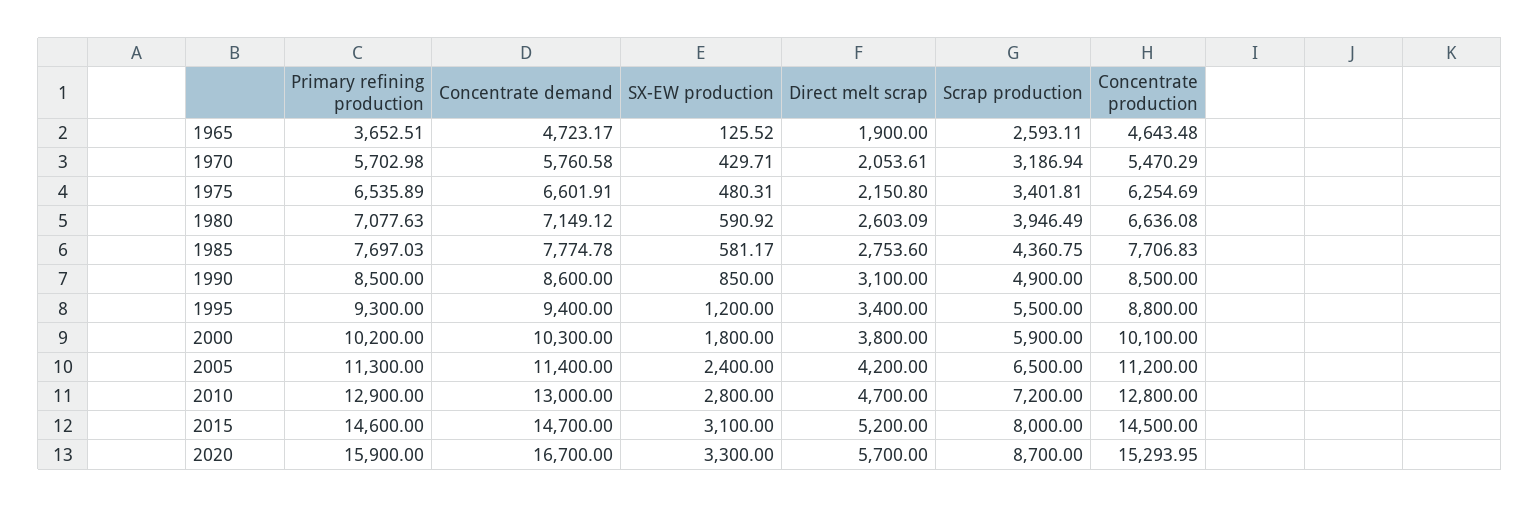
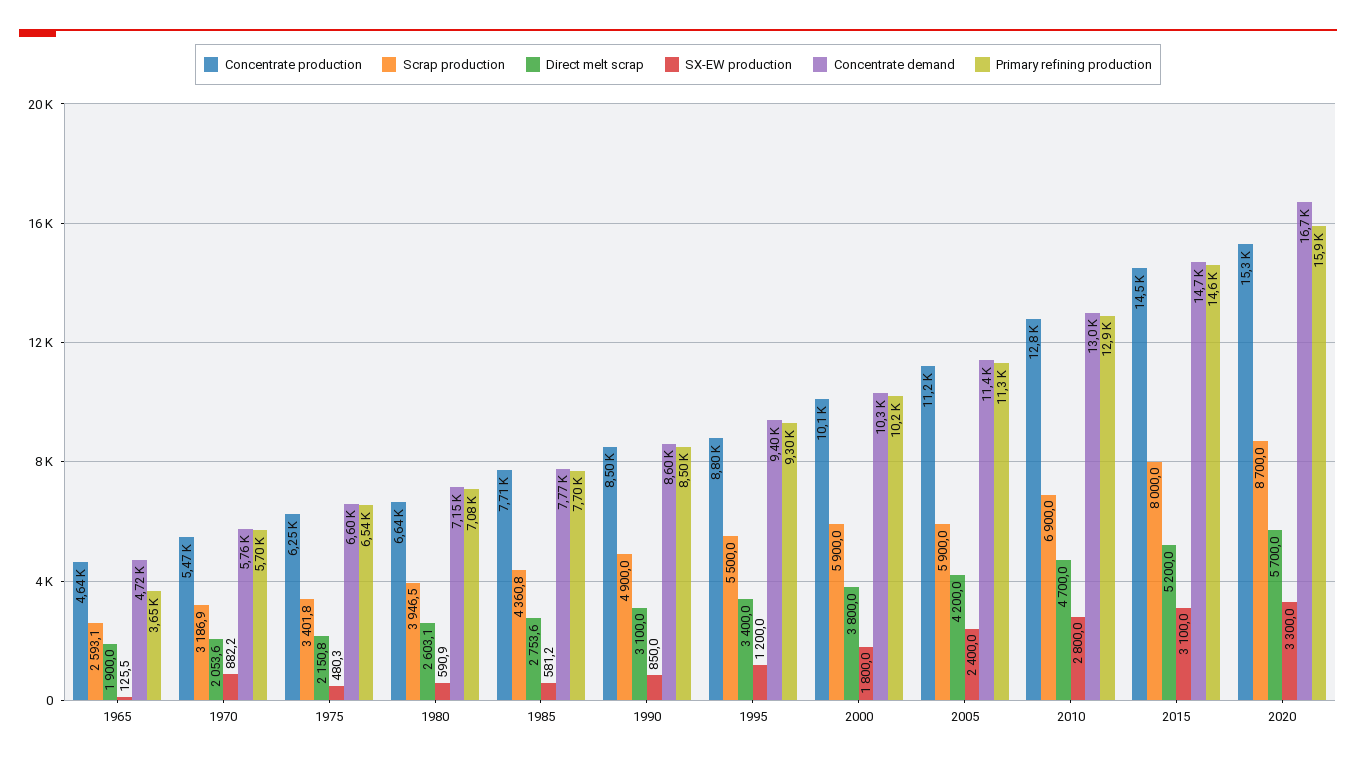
  {
    "Primary refining production": {
      "1965": 3652.51,
      "1970": 5702.98,
      "1975": 6535.89,
      "1980": 7077.63,
      "1985": 7697.03,
      "1990": 8500,
      "1995": 9300,
      "2000": 10200,
      "2005": 11300,
      "2010": 12900,
      "2015": 14600,
      "2020": 15900
    },
    "Concentrate demand": {
      "1965": 4723.17,
      "1970": 5760.58,
      "1975": 6601.91,
      "1980": 7149.12,
      "1985": 7774.78,
      "1990": 8600,
      "1995": 9400,
      "2000": 10300,
      "2005": 11400,
      "2010": 13000,
      "2015": 14700,
      "2020": 16700
    },
    "SX-EW production": {
      "1965": 125.52,
-     "1970": 429.71,
+     "1970": 882.2,
      "1975": 480.31,
      "1980": 590.92,
      "1985": 581.17,
      "1990": 850,
      "1995": 1200,
      "2000": 1800,
      "2005": 2400,
      "2010": 2800,
      "2015": 3100,
      "2020": 3300
    },
    "Direct melt scrap": {
      "1965": 1900,
      "1970": 2053.61,
      "1975": 2150.8,
      "1980": 2603.09,
      "1985": 2753.6,
      "1990": 3100,
      "1995": 3400,
      "2000": 3800,
      "2005": 4200,
      "2010": 4700,
      "2015": 5200,
      "2020": 5700
    },
    "Scrap production": {
      "1965": 2593.11,
      "1970": 3186.94,
      "1975": 3401.81,
      "1980": 3946.49,
      "1985": 4360.75,
      "1990": 4900,
      "1995": 5500,
      "2000": 5900,
-     "2005": 6500,
+     "2005": 5900,
-     "2010": 7200,
+     "2010": 6900,
      "2015": 8000,
      "2020": 8700
    },
    "Concentrate production": {
      "1965": 4643.48,
      "1970": 5470.29,
      "1975": 6254.69,
      "1980": 6636.08,
      "1985": 7706.83,
      "1990": 8500,
      "1995": 8800,
      "2000": 10100,
      "2005": 11200,
      "2010": 12800,
      "2015": 14500,
      "2020": 15293.95
    }
  }

